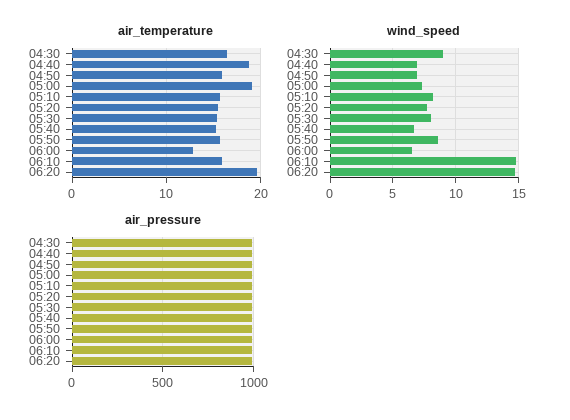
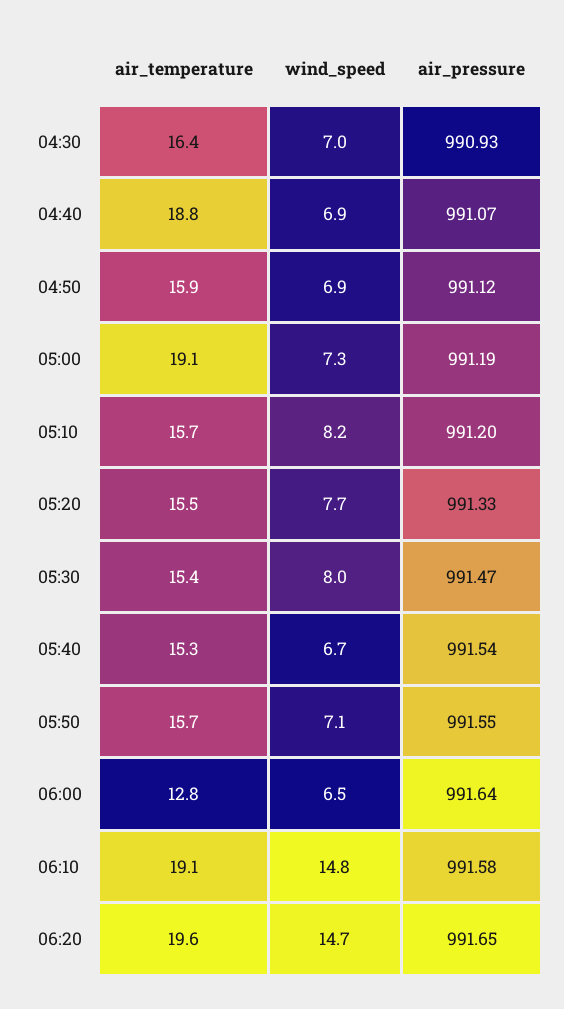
  {
    "air_temperature": {
      "04:30": 16.4,
      "04:40": 18.8,
      "04:50": 15.9,
      "05:00": 19.1,
      "05:10": 15.7,
      "05:20": 15.5,
      "05:30": 15.4,
      "05:40": 15.3,
      "05:50": 15.7,
      "06:00": 12.8,
-     "06:10": 16,
+     "06:10": 19.1,
      "06:20": 19.6
    },
    "wind_speed": {
-     "04:30": 9,
+     "04:30": 7,
      "04:40": 6.9,
      "04:50": 6.9,
      "05:00": 7.3,
      "05:10": 8.2,
      "05:20": 7.7,
      "05:30": 8,
      "05:40": 6.7,
-     "05:50": 8.5,
+     "05:50": 7.1,
      "06:00": 6.5,
      "06:10": 14.8,
      "06:20": 14.7
    },
    "air_pressure": {
      "04:30": 990.93,
      "04:40": 991.07,
      "04:50": 991.12,
      "05:00": 991.19,
      "05:10": 991.2,
      "05:20": 991.33,
      "05:30": 991.47,
      "05:40": 991.54,
      "05:50": 991.55,
      "06:00": 991.64,
      "06:10": 991.58,
      "06:20": 991.65
    }
  }

